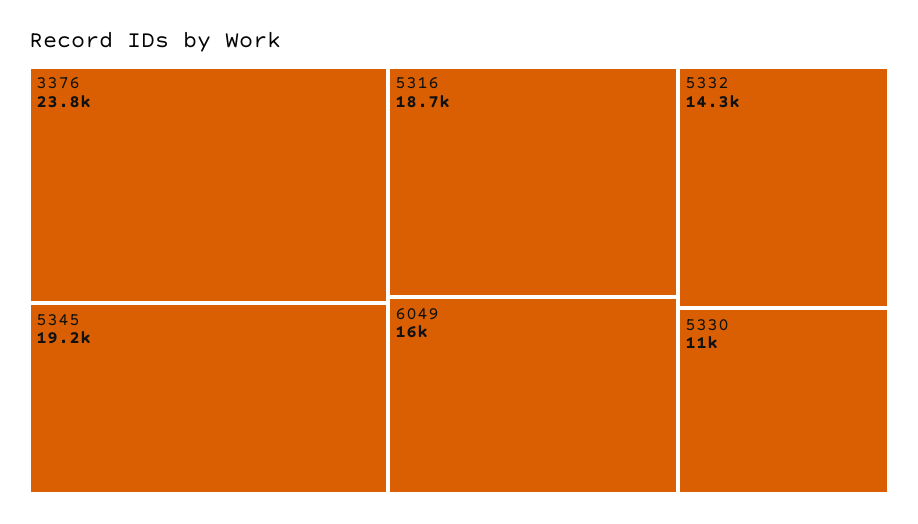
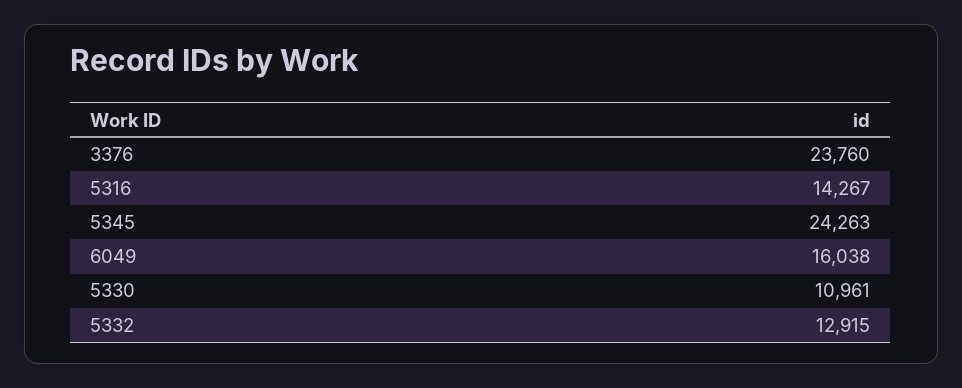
  {
    "3376": 23760,
-   "5345": 19200,
+   "5345": 24263,
-   "5316": 18700,
+   "5316": 14267,
    "6049": 16038,
-   "5332": 14300,
+   "5332": 12915,
    "5330": 10961
  }

